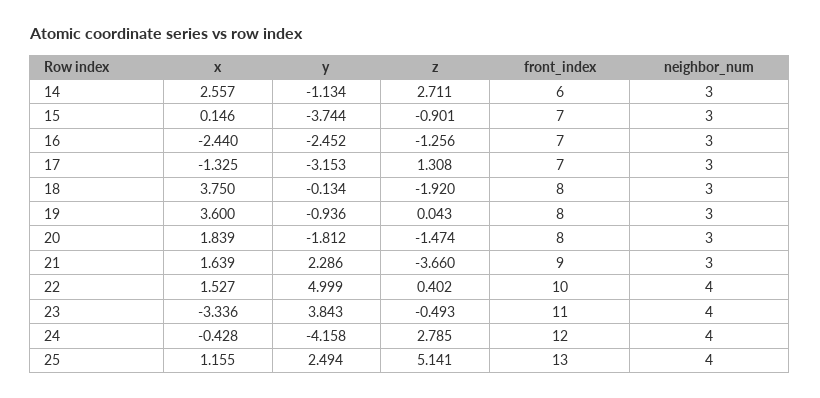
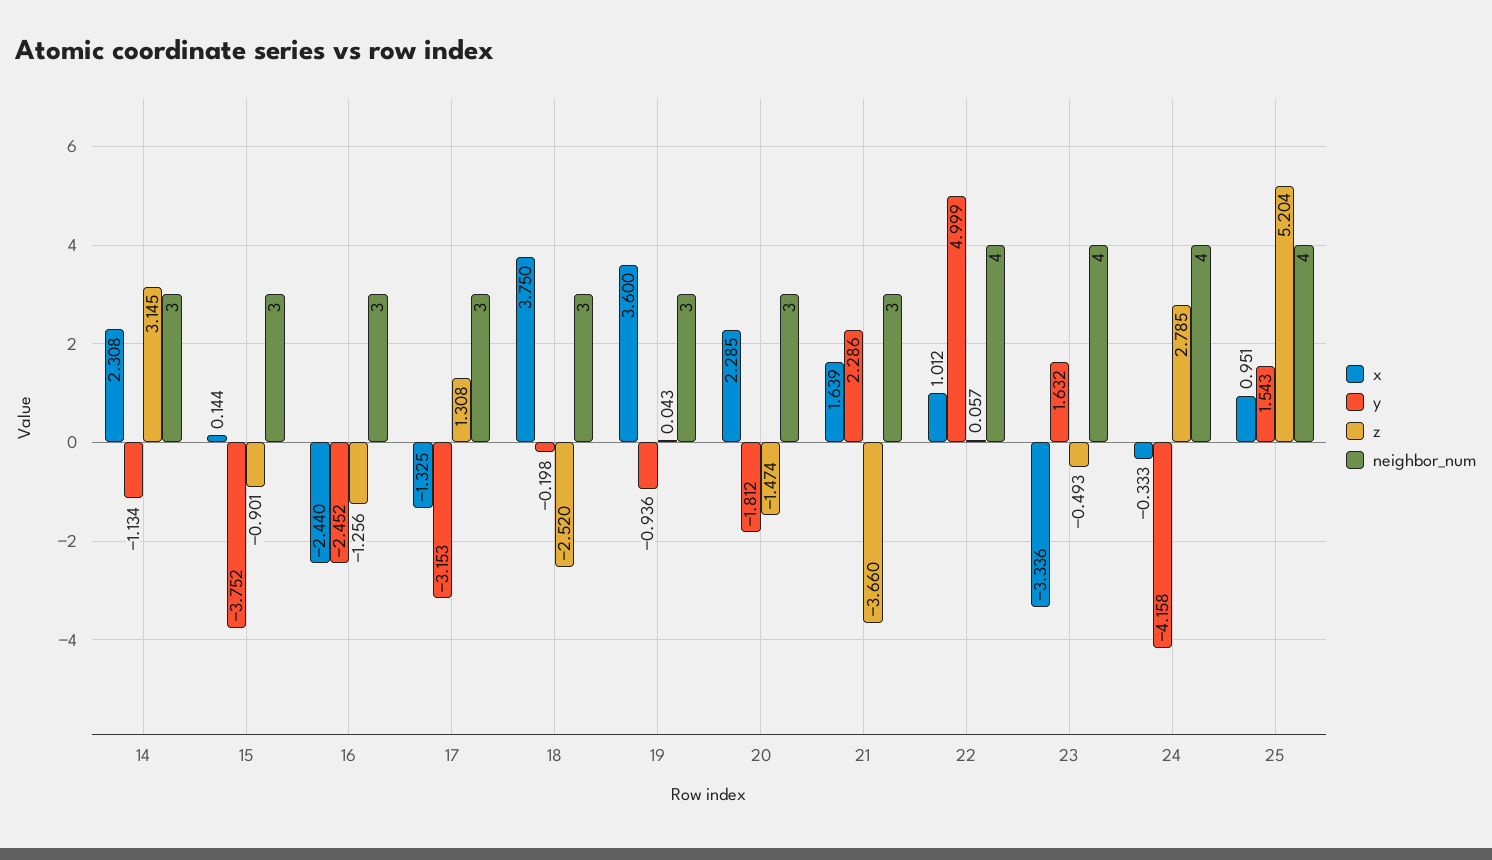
  {
    "x": {
-     "14": 2.557,
+     "14": 2.308,
-     "15": 0.146,
+     "15": 0.144,
      "16": -2.44,
      "17": -1.325,
      "18": 3.75,
      "19": 3.6,
-     "20": 1.839,
+     "20": 2.285,
      "21": 1.639,
-     "22": 1.527,
+     "22": 1.012,
      "23": -3.336,
-     "24": -0.428,
+     "24": -0.333,
-     "25": 1.155
+     "25": 0.951
    },
    "y": {
      "14": -1.134,
-     "15": -3.744,
+     "15": -3.752,
      "16": -2.452,
      "17": -3.153,
-     "18": -0.134,
+     "18": -0.198,
      "19": -0.936,
      "20": -1.812,
      "21": 2.286,
      "22": 4.999,
-     "23": 3.843,
+     "23": 1.632,
      "24": -4.158,
-     "25": 2.494
+     "25": 1.543
    },
    "z": {
-     "14": 2.711,
+     "14": 3.145,
      "15": -0.901,
      "16": -1.256,
      "17": 1.308,
-     "18": -1.92,
+     "18": -2.52,
      "19": 0.043,
      "20": -1.474,
      "21": -3.66,
-     "22": 0.402,
+     "22": 0.057,
      "23": -0.493,
      "24": 2.785,
-     "25": 5.141
+     "25": 5.204
    },
-   "front_index": {
-     "14": 6,
-     "15": 7,
-     "16": 7,
-     "17": 7,
-     "18": 8,
-     "19": 8,
-     "20": 8,
-     "21": 9,
-     "22": 10,
-     "23": 11,
-     "24": 12,
-     "25": 13
-   },
    "neighbor_num": {
      "14": 3,
      "15": 3,
      "16": 3,
      "17": 3,
      "18": 3,
      "19": 3,
      "20": 3,
      "21": 3,
      "22": 4,
      "23": 4,
      "24": 4,
      "25": 4
    }
  }

